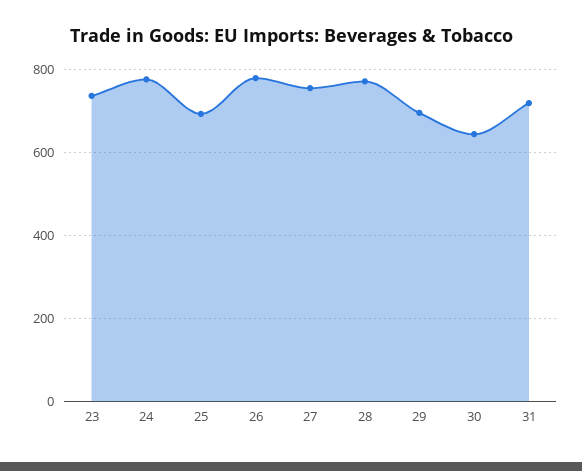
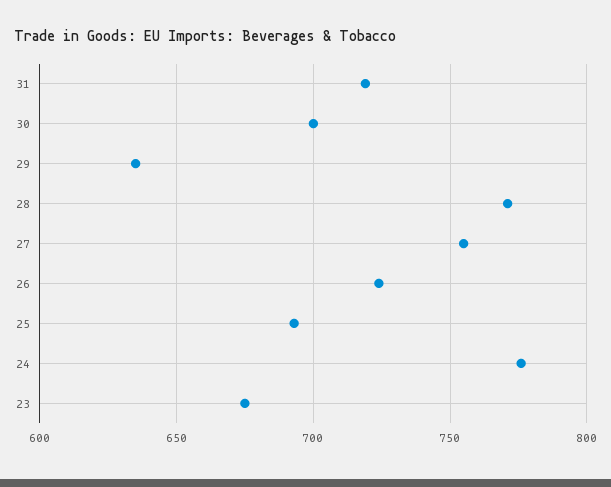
  {
-   "23": 740,
+   "23": 675,
    "24": 775,
    "25": 695,
-   "26": 780,
+   "26": 725,
    "27": 755,
    "28": 770,
-   "29": 700,
+   "29": 635,
-   "30": 640,
+   "30": 700,
    "31": 720
  }

